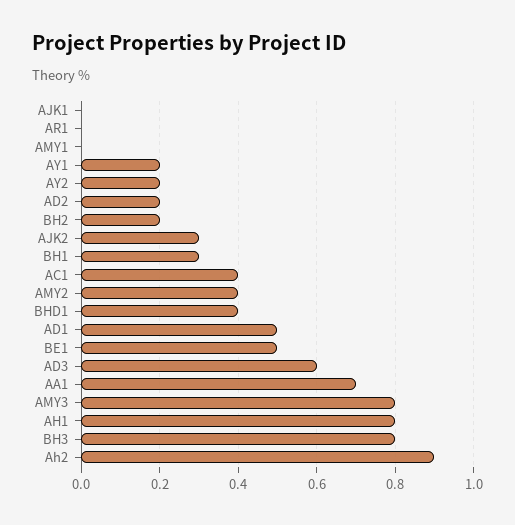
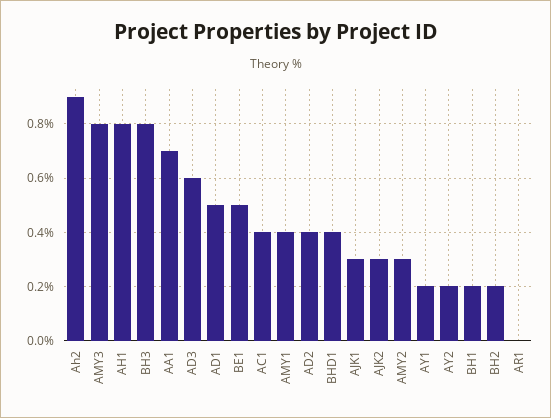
  {
-   "AJK1": 0,
+   "AJK1": 0.3,
    "AR1": 0,
-   "AMY1": 0,
+   "AMY1": 0.4,
    "AY1": 0.2,
    "AY2": 0.2,
-   "AD2": 0.2,
+   "AD2": 0.4,
    "BH2": 0.2,
    "AJK2": 0.3,
-   "BH1": 0.3,
+   "BH1": 0.2,
    "AC1": 0.4,
-   "AMY2": 0.4,
+   "AMY2": 0.3,
    "BHD1": 0.4,
    "AD1": 0.5,
    "BE1": 0.5,
    "AD3": 0.6,
    "AA1": 0.7,
    "AMY3": 0.8,
    "AH1": 0.8,
    "BH3": 0.8,
    "Ah2": 0.9
  }

